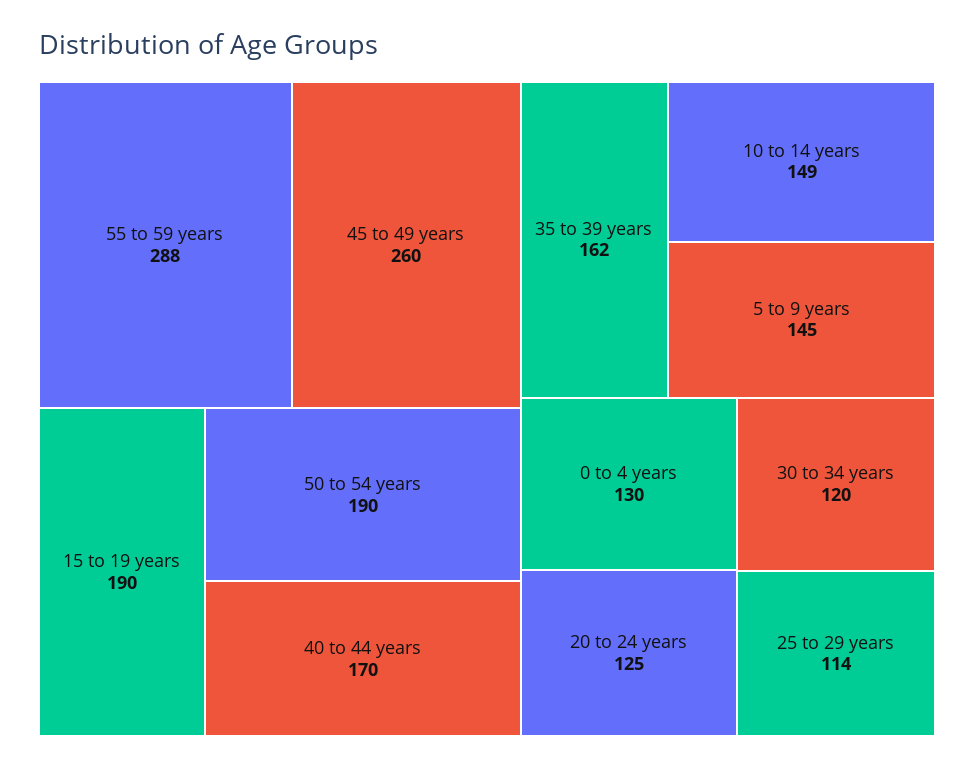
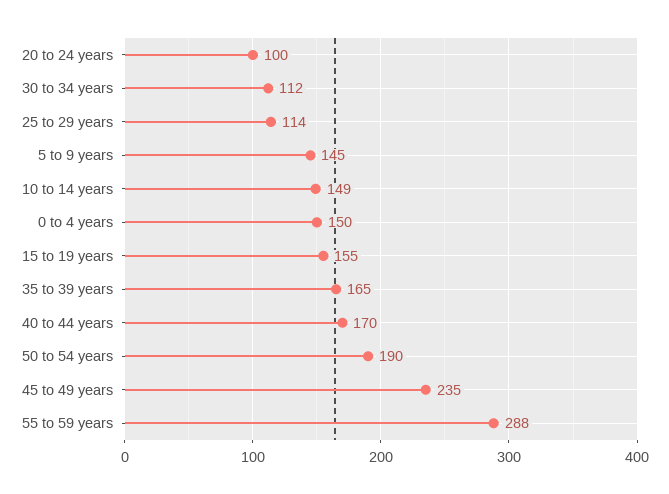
  {
    "55 to 59 years": 288,
-   "45 to 49 years": 260,
+   "45 to 49 years": 235,
-   "15 to 19 years": 190,
+   "15 to 19 years": 155,
    "50 to 54 years": 190,
    "40 to 44 years": 170,
-   "35 to 39 years": 162,
+   "35 to 39 years": 165,
    "10 to 14 years": 149,
    "5 to 9 years": 145,
-   "0 to 4 years": 130,
+   "0 to 4 years": 150,
-   "20 to 24 years": 125,
+   "20 to 24 years": 100,
-   "30 to 34 years": 120,
+   "30 to 34 years": 112,
    "25 to 29 years": 114
  }

